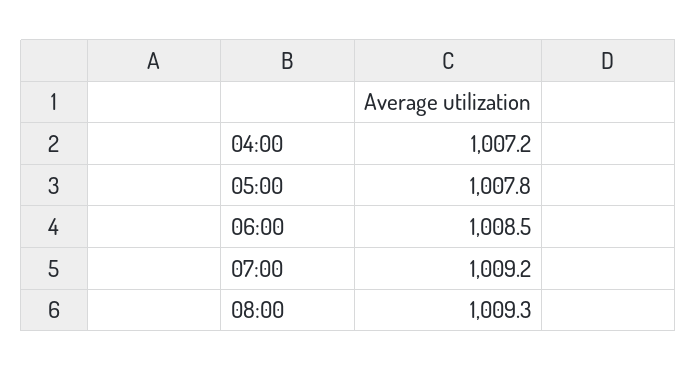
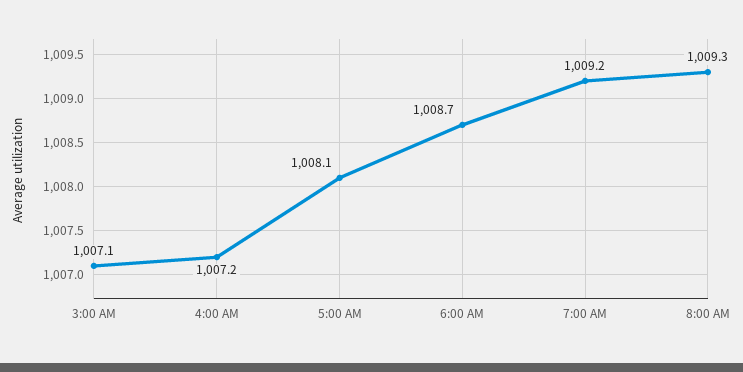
  {
    "04:00": 1007.2,
-   "05:00": 1007.8,
+   "05:00": 1008.1,
-   "06:00": 1008.5,
+   "06:00": 1008.7,
    "07:00": 1009.2,
-   "08:00": 1009.3
+   "08:00": 1009.3,
+   "3:00 AM": 1007.1
  }

